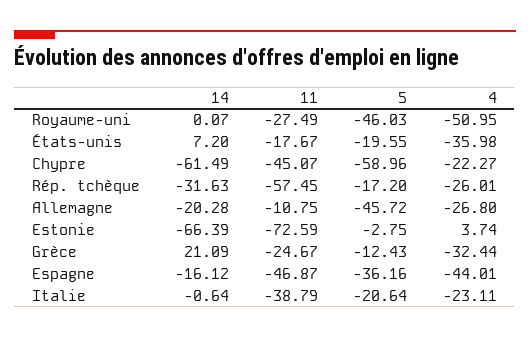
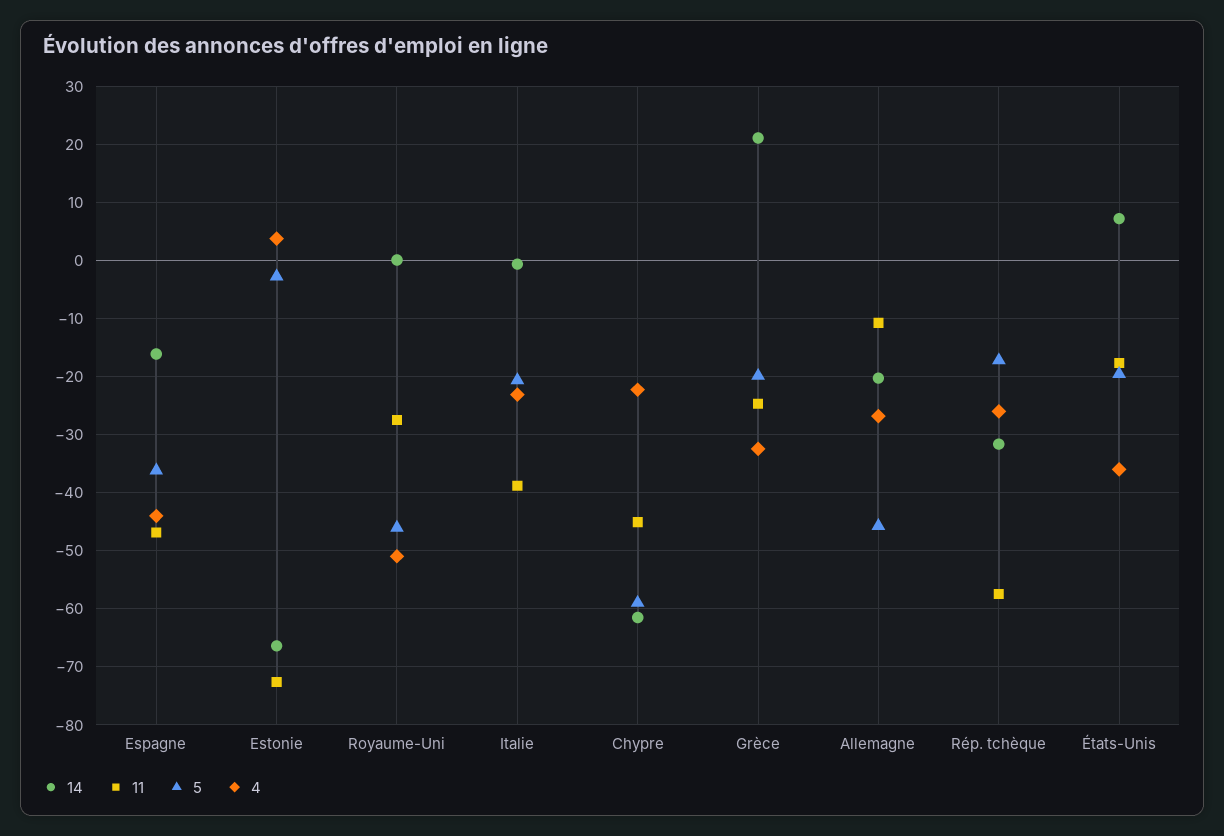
  {
    "14": {
      "Royaume-uni": 0.07,
      "États-unis": 7.2,
      "Chypre": -61.49,
      "Rép. tchèque": -31.63,
      "Allemagne": -20.28,
      "Estonie": -66.39,
      "Grèce": 21.09,
      "Espagne": -16.12,
      "Italie": -0.64
    },
    "11": {
      "Royaume-uni": -27.49,
      "États-unis": -17.67,
      "Chypre": -45.07,
      "Rép. tchèque": -57.45,
      "Allemagne": -10.75,
      "Estonie": -72.59,
      "Grèce": -24.67,
      "Espagne": -46.87,
      "Italie": -38.79
    },
    "5": {
      "Royaume-uni": -46.03,
      "États-unis": -19.55,
      "Chypre": -58.96,
      "Rép. tchèque": -17.2,
      "Allemagne": -45.72,
      "Estonie": -2.75,
-     "Grèce": -12.43,
+     "Grèce": -20,
      "Espagne": -36.16,
      "Italie": -20.64
    },
    "4": {
      "Royaume-uni": -50.95,
      "États-unis": -35.98,
      "Chypre": -22.27,
      "Rép. tchèque": -26.01,
      "Allemagne": -26.8,
      "Estonie": 3.74,
      "Grèce": -32.44,
      "Espagne": -44.01,
      "Italie": -23.11
    }
  }

